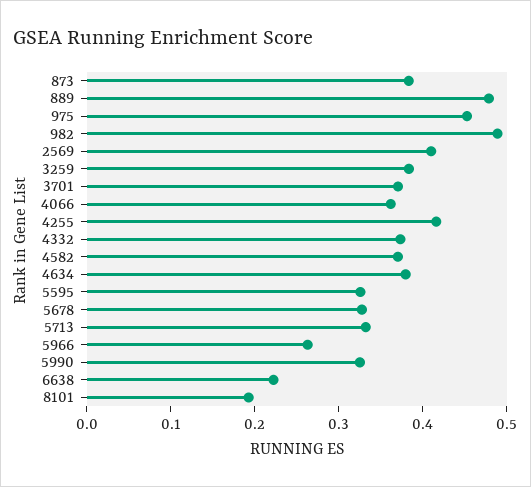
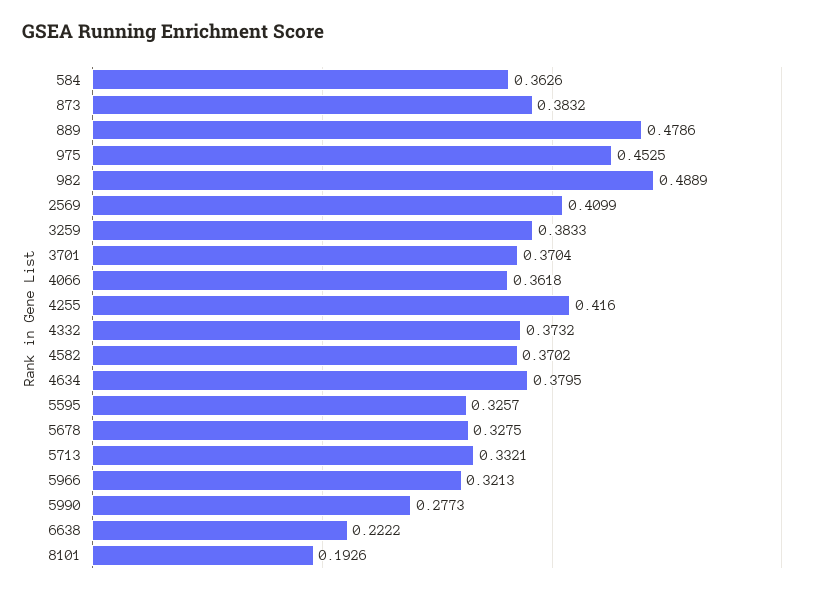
  {
    "873": 0.3832,
    "889": 0.4786,
    "975": 0.4525,
    "982": 0.4889,
    "2569": 0.4099,
    "3259": 0.3833,
    "3701": 0.3704,
    "4066": 0.3618,
    "4255": 0.416,
    "4332": 0.3732,
    "4582": 0.3702,
    "4634": 0.3795,
    "5595": 0.3257,
    "5678": 0.3275,
    "5713": 0.3321,
-   "5966": 0.26,
+   "5966": 0.3213,
-   "5990": 0.32,
+   "5990": 0.2773,
    "6638": 0.2222,
-   "8101": 0.1926
+   "8101": 0.1926,
+   "584": 0.3626
  }

